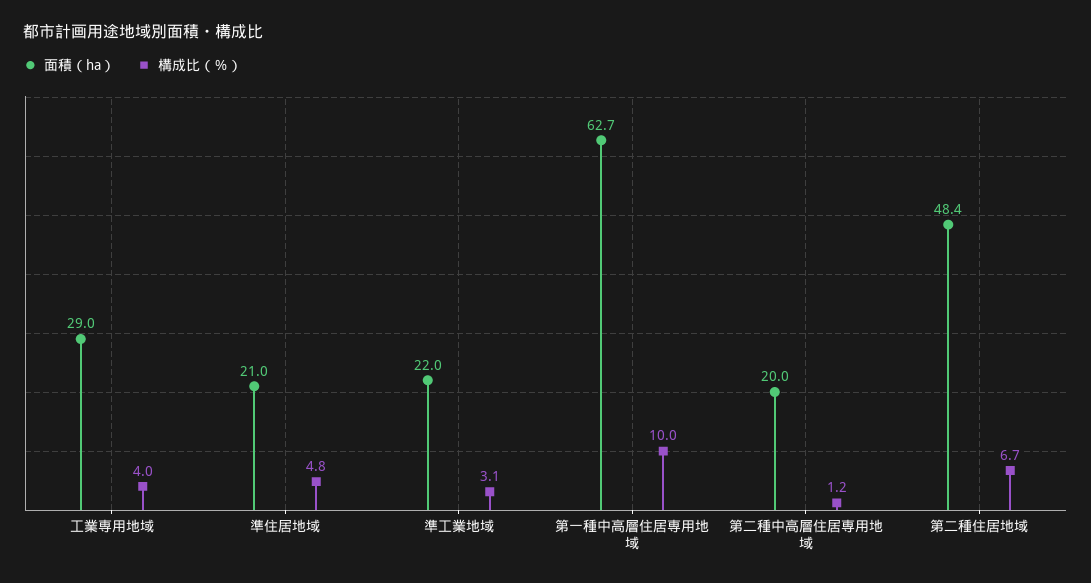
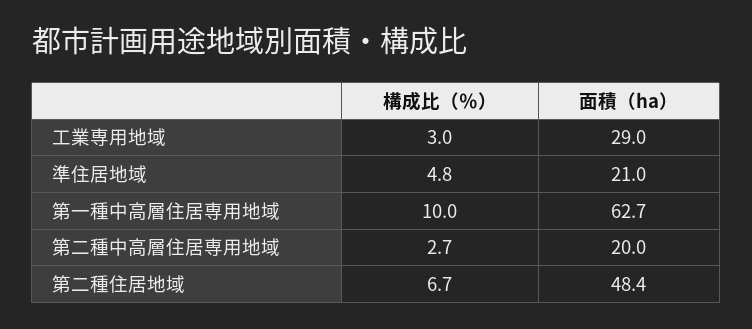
  {
    "面積（ha）": {
      "工業専用地域": 29,
      "準住居地域": 21,
-     "準工業地域": 22,
      "第一種中高層住居専用地域": 62.7,
      "第二種中高層住居専用地域": 20,
      "第二種住居地域": 48.4
    },
    "構成比（％）": {
-     "工業専用地域": 4,
+     "工業専用地域": 3,
      "準住居地域": 4.8,
-     "準工業地域": 3.1,
      "第一種中高層住居専用地域": 10,
-     "第二種中高層住居専用地域": 1.2,
+     "第二種中高層住居専用地域": 2.7,
      "第二種住居地域": 6.7
    }
  }

